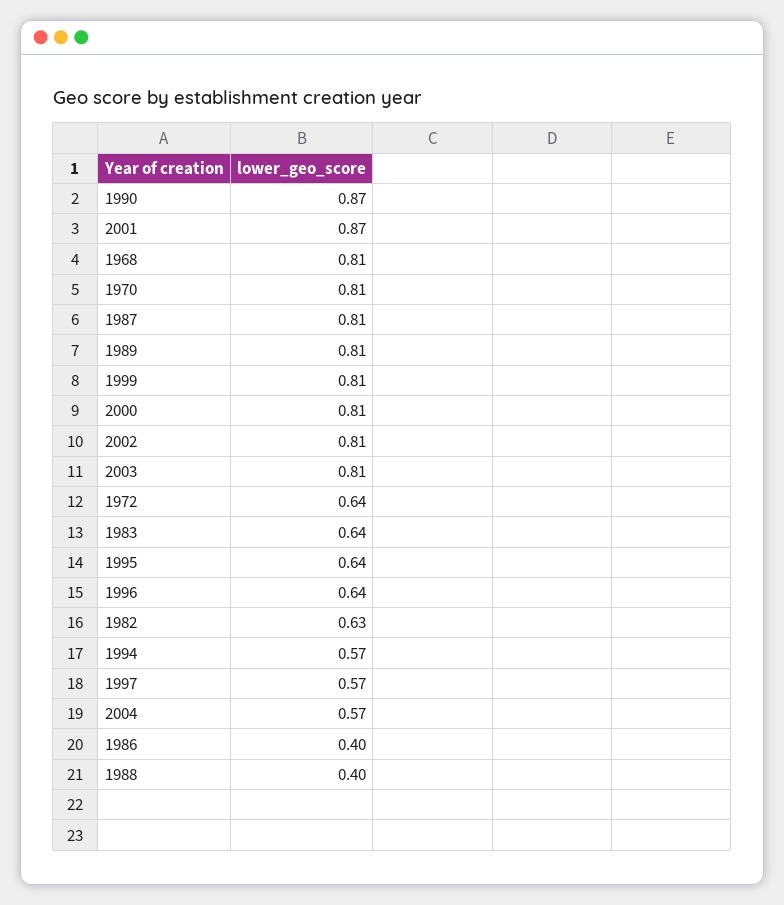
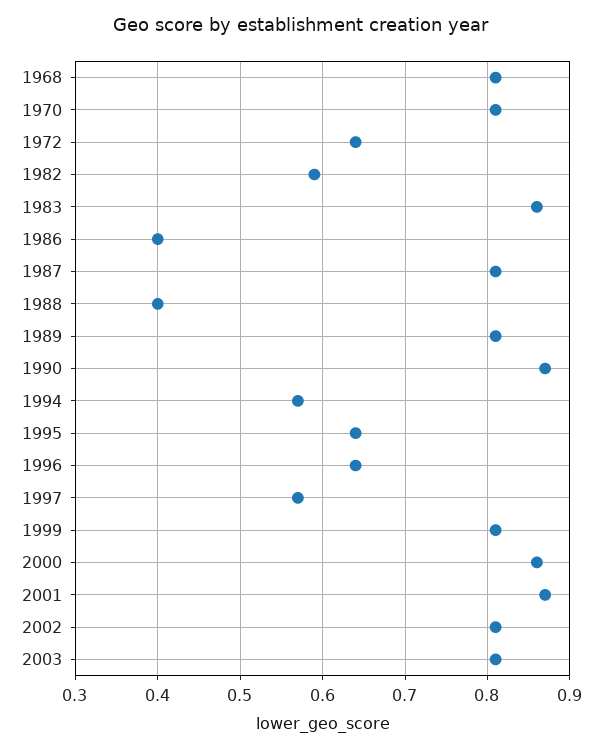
  {
    "1990": 0.87,
    "2001": 0.87,
    "1968": 0.81,
    "1970": 0.81,
    "1987": 0.81,
    "1989": 0.81,
    "1999": 0.81,
-   "2000": 0.81,
+   "2000": 0.86,
    "2002": 0.81,
    "2003": 0.81,
    "1972": 0.64,
-   "1983": 0.64,
+   "1983": 0.86,
    "1995": 0.64,
    "1996": 0.64,
-   "1982": 0.63,
+   "1982": 0.59,
    "1994": 0.57,
    "1997": 0.57,
-   "2004": 0.57,
    "1986": 0.4,
    "1988": 0.4
  }

